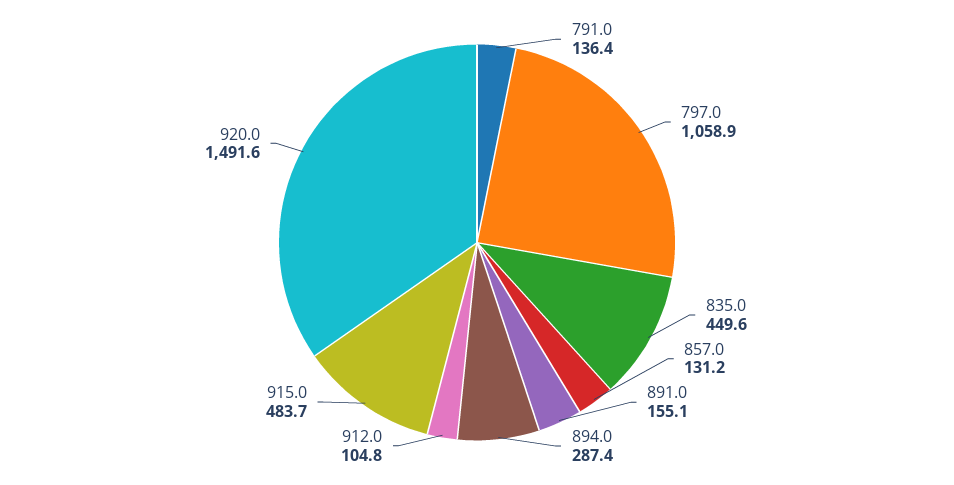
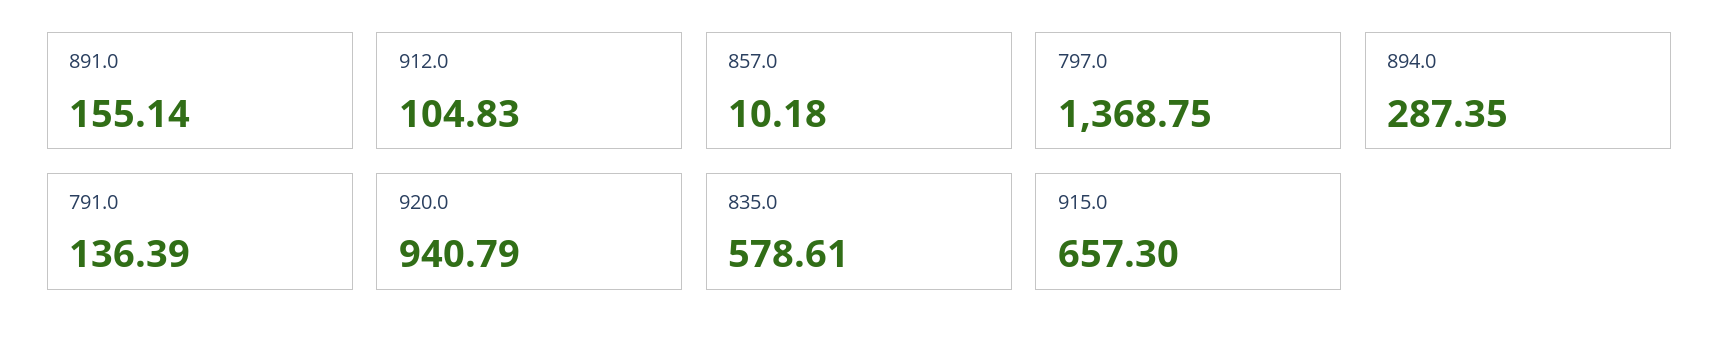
  {
    "791.0": 136.39,
-   "797.0": 1058.9,
+   "797.0": 1368.75,
-   "835.0": 449.6,
+   "835.0": 578.61,
-   "857.0": 131.2,
+   "857.0": 10.18,
    "891.0": 155.14,
    "894.0": 287.35,
    "912.0": 104.83,
-   "915.0": 483.7,
+   "915.0": 657.3,
-   "920.0": 1491.6
+   "920.0": 940.79
  }

